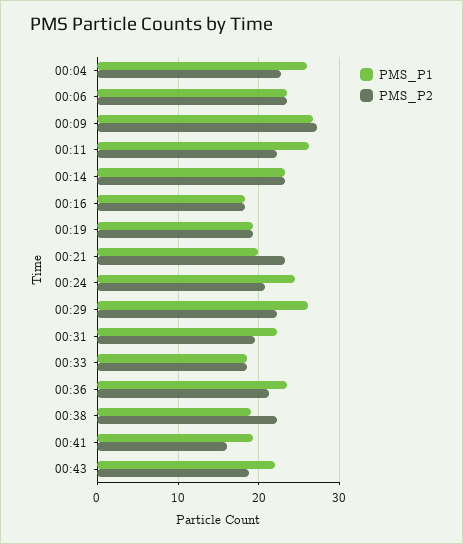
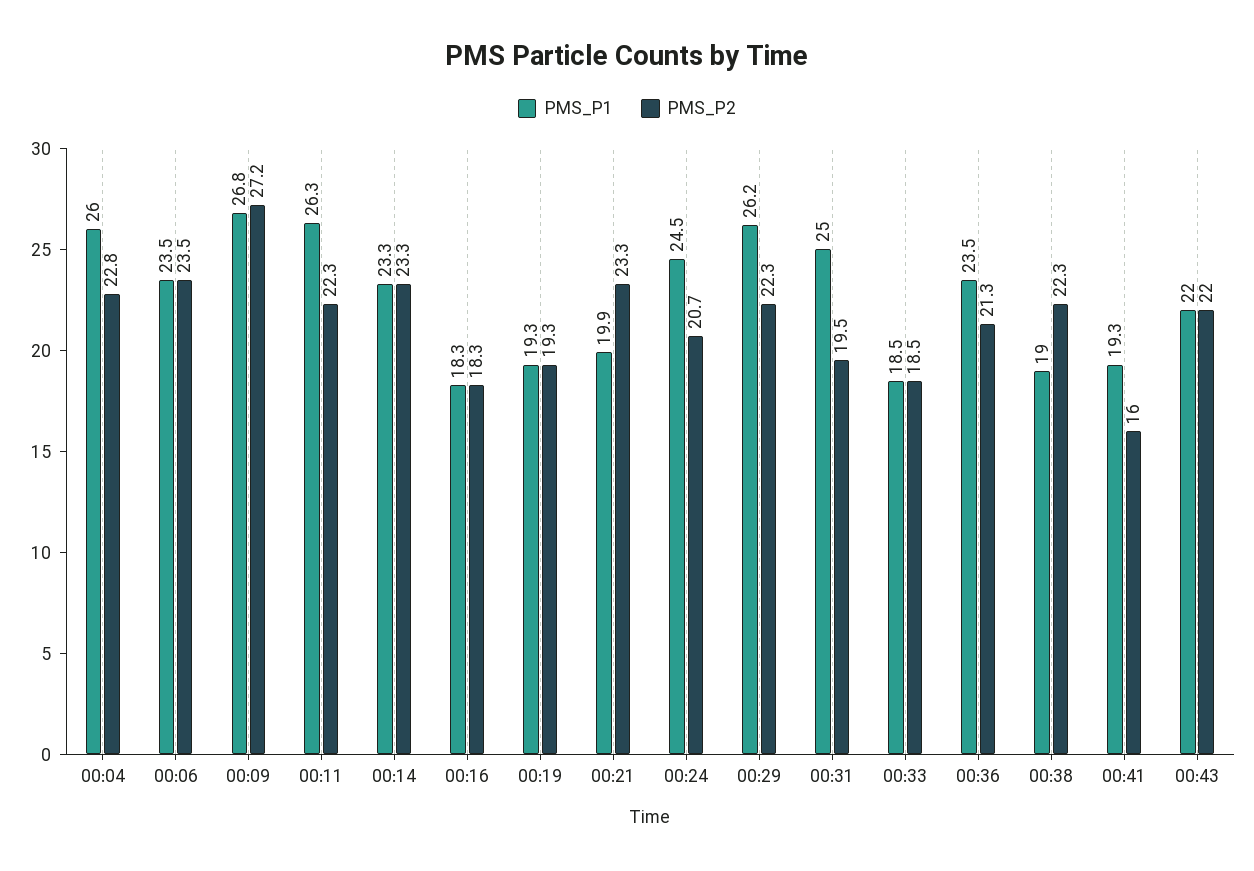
  {
    "PMS_P1": {
      "00:04": 26,
      "00:06": 23.5,
      "00:09": 26.8,
      "00:11": 26.3,
      "00:14": 23.3,
      "00:16": 18.3,
      "00:19": 19.3,
      "00:21": 19.9,
      "00:24": 24.5,
      "00:29": 26.2,
-     "00:31": 22,
+     "00:31": 25,
      "00:33": 18.5,
      "00:36": 23.5,
      "00:38": 19,
      "00:41": 19.3,
      "00:43": 22
    },
    "PMS_P2": {
      "00:04": 22.8,
      "00:06": 23.5,
      "00:09": 27.2,
      "00:11": 22.3,
      "00:14": 23.3,
      "00:16": 18.3,
      "00:19": 19.3,
      "00:21": 23.3,
      "00:24": 20.7,
      "00:29": 22.3,
      "00:31": 19.5,
      "00:33": 18.5,
      "00:36": 21.3,
      "00:38": 22.3,
      "00:41": 16,
-     "00:43": 19
+     "00:43": 22
    }
  }

